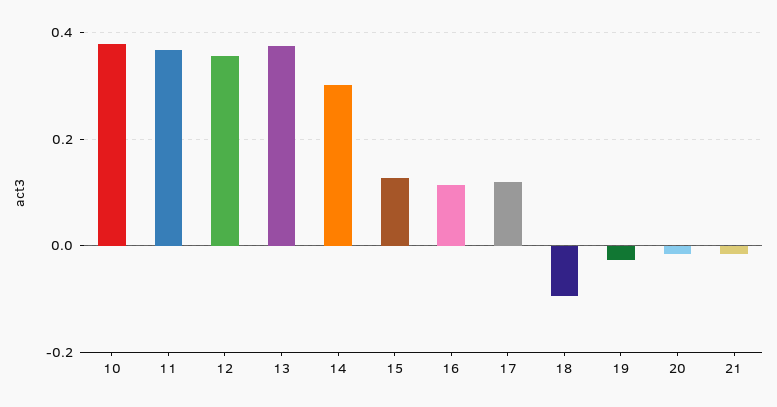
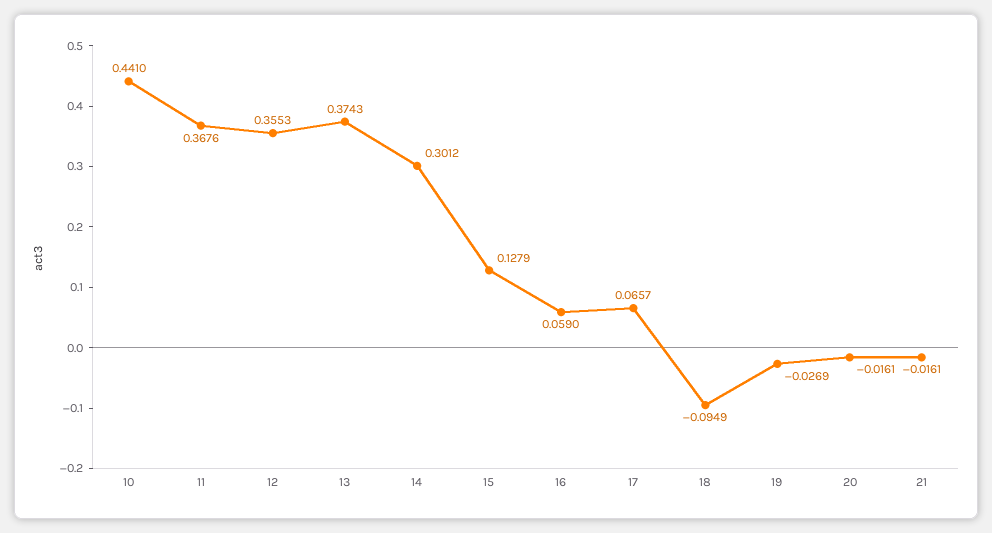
  {
-   "10": 0.38,
+   "10": 0.441,
    "11": 0.3676,
    "12": 0.3553,
    "13": 0.3743,
    "14": 0.3012,
    "15": 0.1279,
-   "16": 0.12,
+   "16": 0.059,
-   "17": 0.12,
+   "17": 0.0657,
    "18": -0.0949,
    "19": -0.0269,
    "20": -0.0161,
    "21": -0.0161
  }

